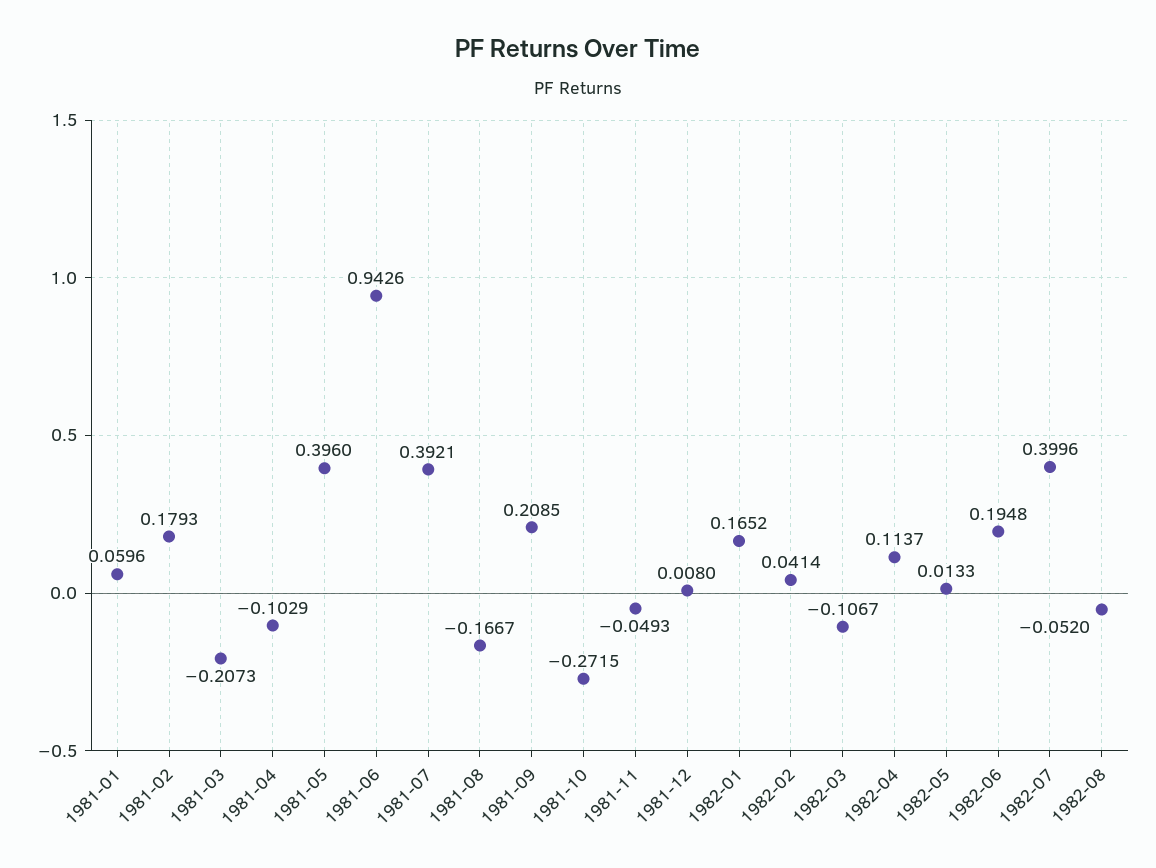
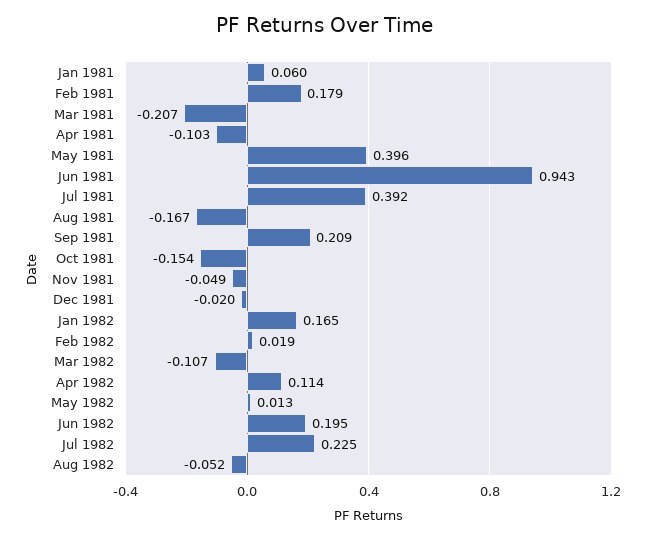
  {
    "1981-01": 0.0596,
    "1981-02": 0.1793,
    "1981-03": -0.2073,
    "1981-04": -0.1029,
    "1981-05": 0.396,
    "1981-06": 0.9426,
    "1981-07": 0.3921,
    "1981-08": -0.1667,
    "1981-09": 0.2085,
-   "1981-10": -0.2715,
+   "1981-10": -0.154,
    "1981-11": -0.0493,
-   "1981-12": 0.008,
+   "1981-12": -0.02,
    "1982-01": 0.1652,
-   "1982-02": 0.0414,
+   "1982-02": 0.019,
    "1982-03": -0.1067,
    "1982-04": 0.1137,
    "1982-05": 0.0133,
    "1982-06": 0.1948,
-   "1982-07": 0.3996,
+   "1982-07": 0.225,
    "1982-08": -0.052
  }

